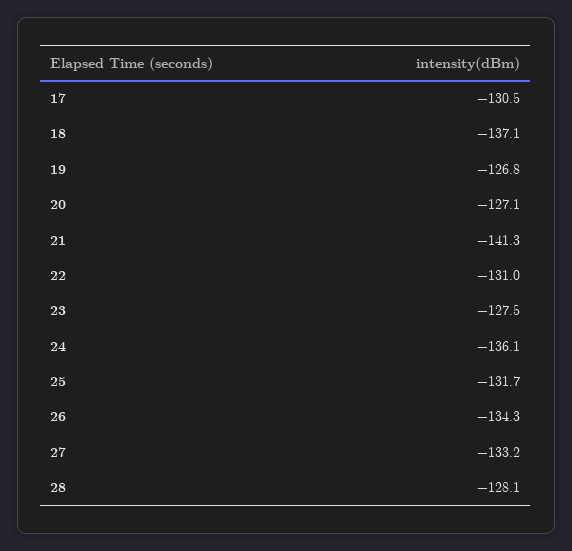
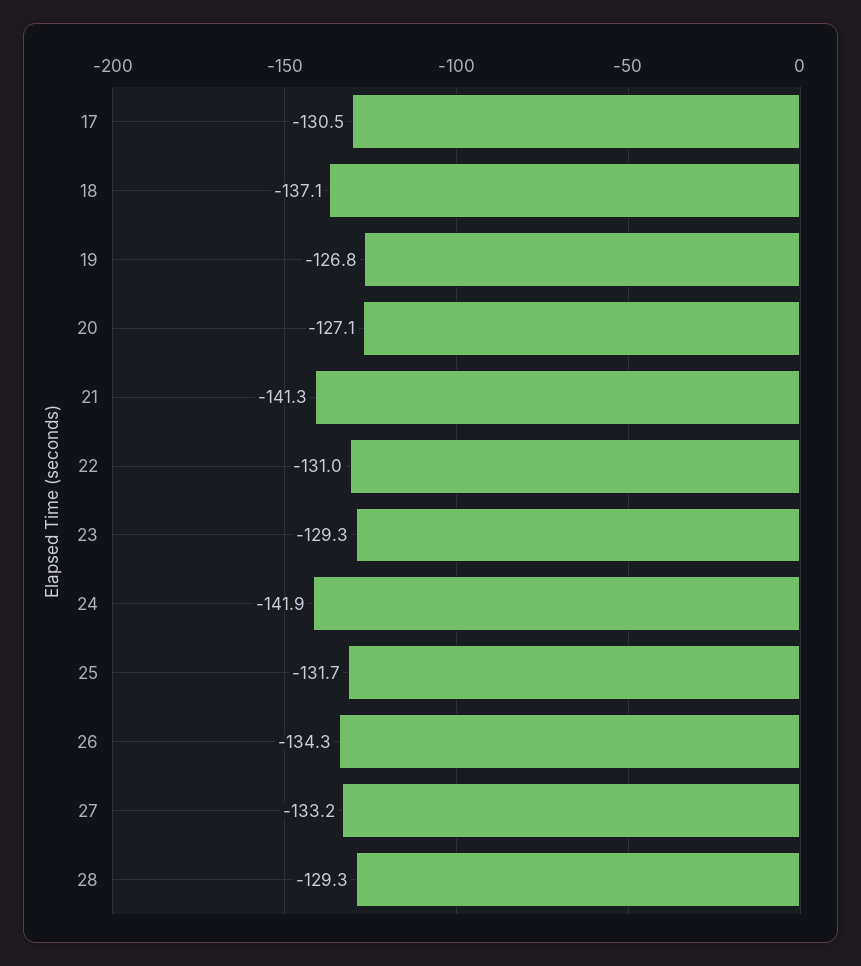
  {
    "17": -130.5,
    "18": -137.1,
    "19": -126.8,
    "20": -127.1,
    "21": -141.3,
    "22": -131,
-   "23": -127.5,
+   "23": -129.3,
-   "24": -136.1,
+   "24": -141.9,
    "25": -131.7,
    "26": -134.3,
    "27": -133.2,
-   "28": -128.1
+   "28": -129.3
  }

